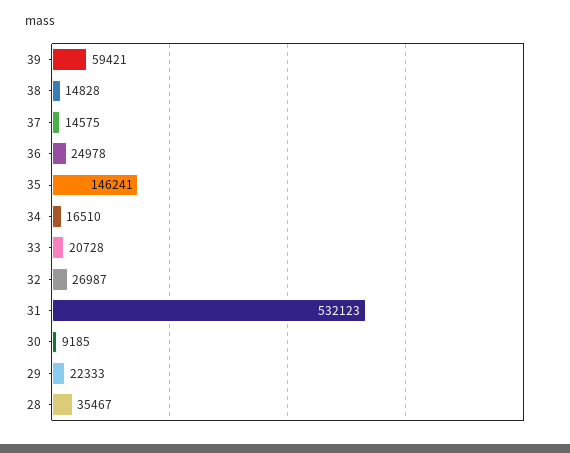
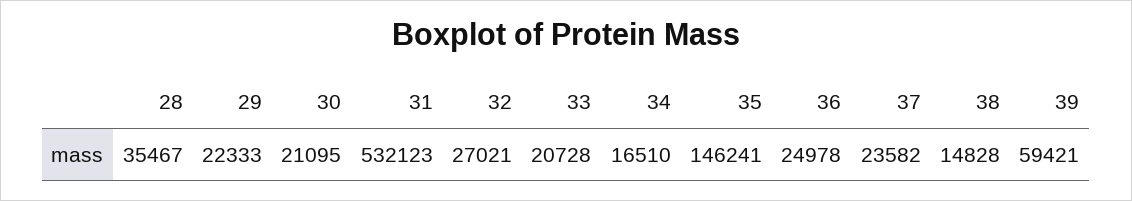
  {
    "39": 59421,
    "38": 14828,
-   "37": 14575,
+   "37": 23582,
    "36": 24978,
    "35": 146241,
    "34": 16510,
    "33": 20728,
-   "32": 26987,
+   "32": 27021,
    "31": 532123,
-   "30": 9185,
+   "30": 21095,
    "29": 22333,
    "28": 35467
  }

